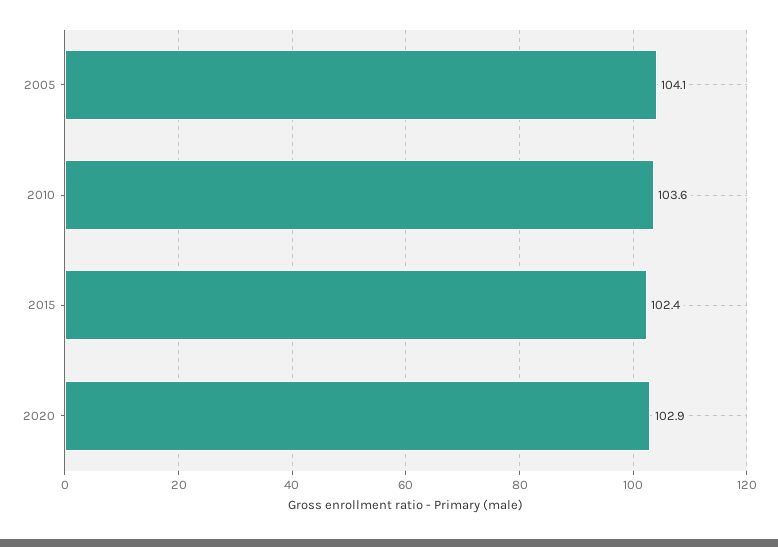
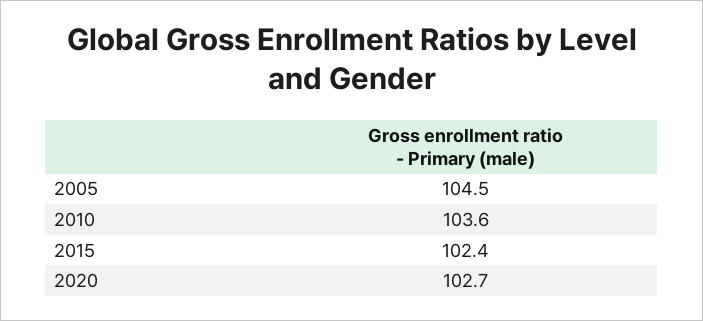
  {
-   "2005": 104.1,
+   "2005": 104.5,
    "2010": 103.6,
    "2015": 102.4,
-   "2020": 102.9
+   "2020": 102.7
  }

